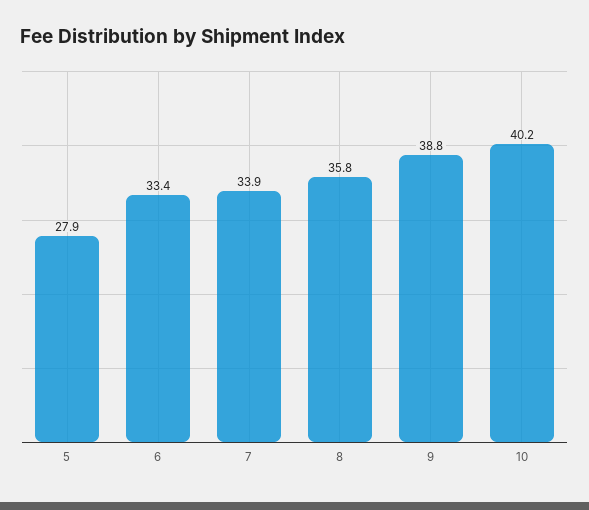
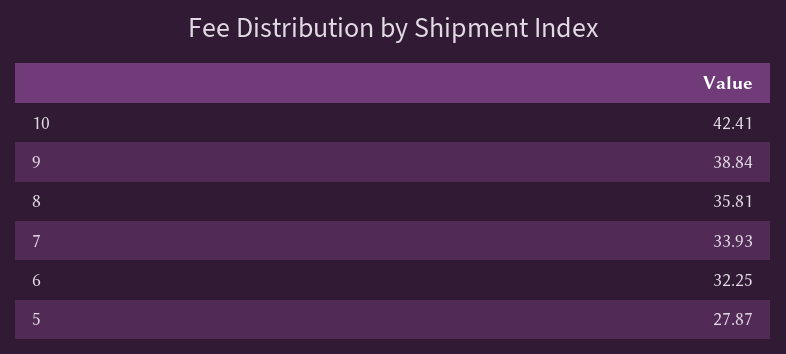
  {
    "5": 27.87,
-   "6": 33.4,
+   "6": 32.25,
    "7": 33.93,
    "8": 35.81,
    "9": 38.84,
-   "10": 40.2
+   "10": 42.41
  }

